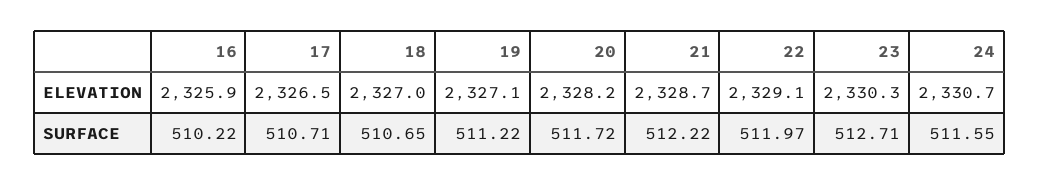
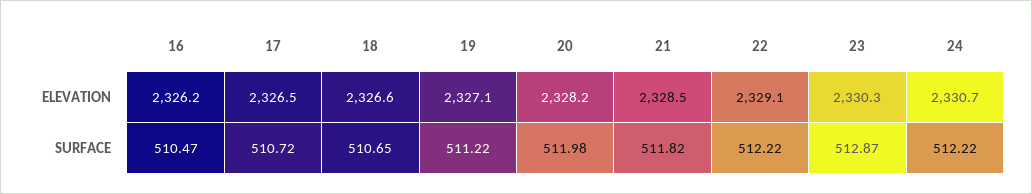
  {
    "16": {
-     "ELEVATION": 2325.9,
+     "ELEVATION": 2326.2,
-     "SURFACE": 510.22
+     "SURFACE": 510.47
    },
    "17": {
      "ELEVATION": 2326.5,
-     "SURFACE": 510.71
+     "SURFACE": 510.72
    },
    "18": {
-     "ELEVATION": 2327,
+     "ELEVATION": 2326.6,
      "SURFACE": 510.65
    },
    "19": {
      "ELEVATION": 2327.1,
      "SURFACE": 511.22
    },
    "20": {
      "ELEVATION": 2328.2,
-     "SURFACE": 511.72
+     "SURFACE": 511.98
    },
    "21": {
-     "ELEVATION": 2328.7,
+     "ELEVATION": 2328.5,
-     "SURFACE": 512.22
+     "SURFACE": 511.82
    },
    "22": {
      "ELEVATION": 2329.1,
-     "SURFACE": 511.97
+     "SURFACE": 512.22
    },
    "23": {
      "ELEVATION": 2330.3,
-     "SURFACE": 512.71
+     "SURFACE": 512.87
    },
    "24": {
      "ELEVATION": 2330.7,
-     "SURFACE": 511.55
+     "SURFACE": 512.22
    }
  }

